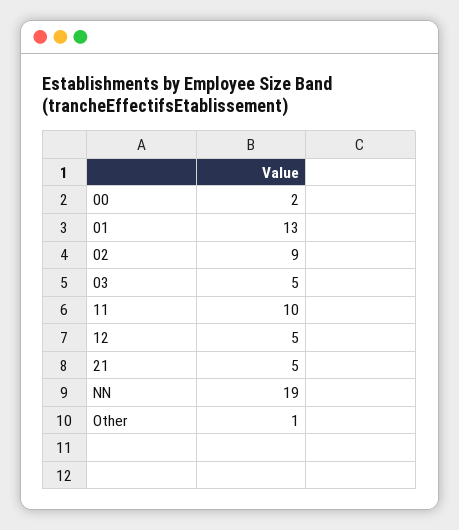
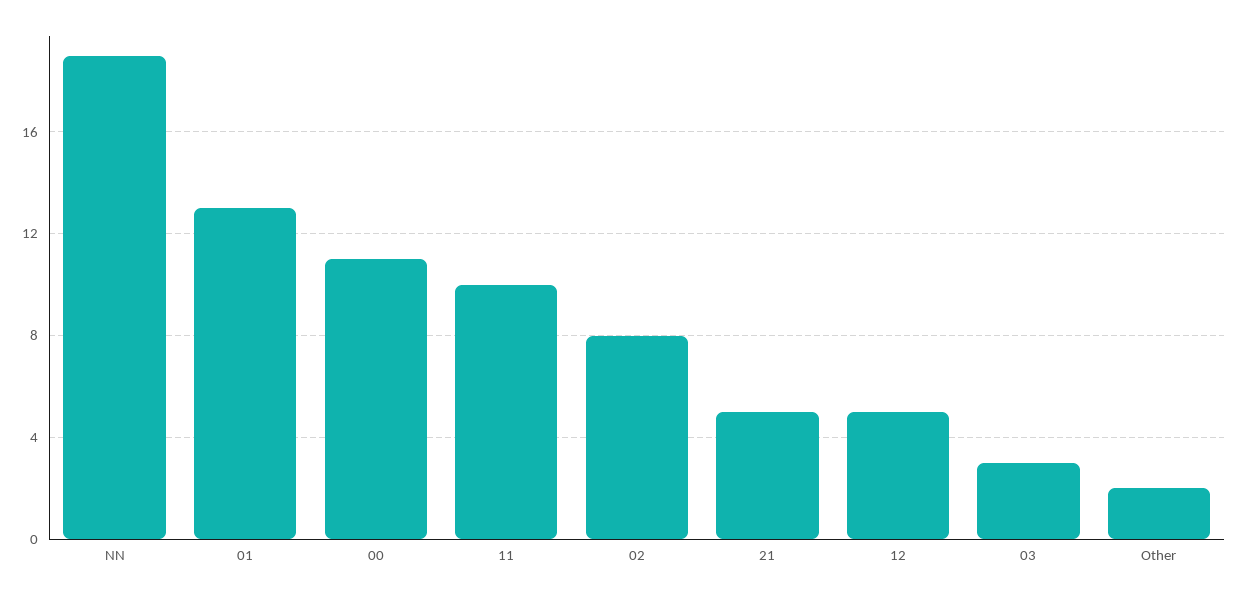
  {
-   "00": 2,
+   "00": 11,
    "01": 13,
-   "02": 9,
+   "02": 8,
-   "03": 5,
+   "03": 3,
    "11": 10,
    "12": 5,
    "21": 5,
    "NN": 19,
-   "Other": 1
+   "Other": 2
  }

